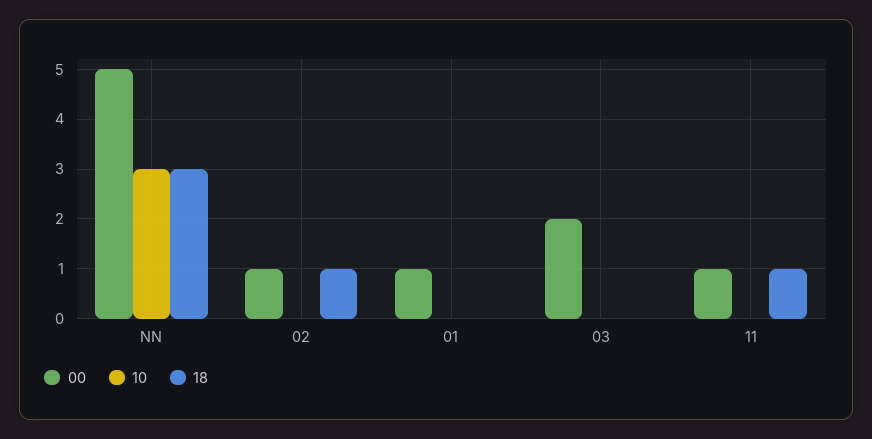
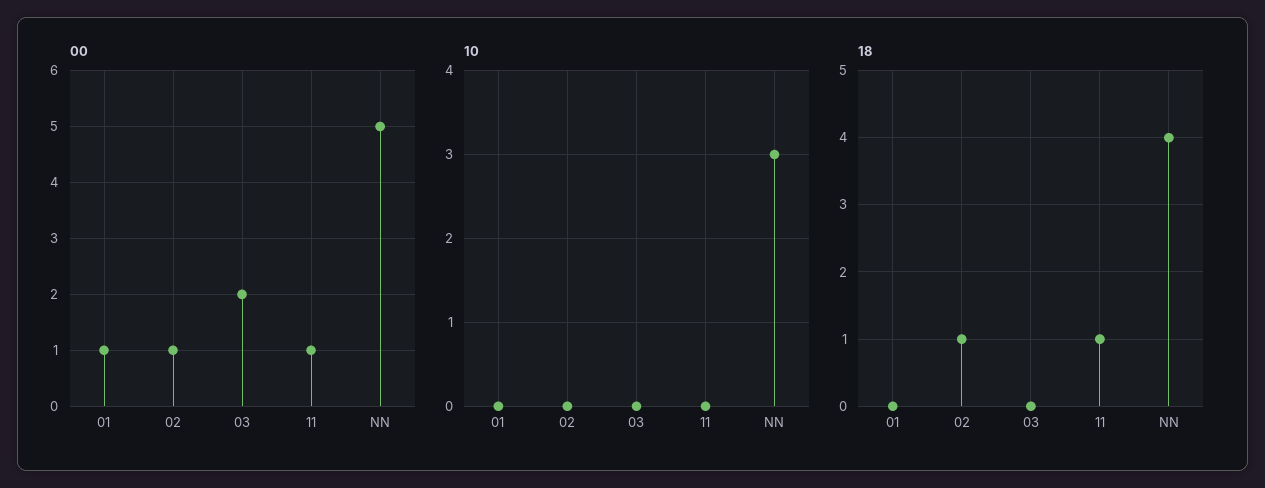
  {
    "00": {
      "NN": 5,
      "02": 1,
      "01": 1,
      "03": 2,
      "11": 1
    },
    "10": {
      "NN": 3,
      "02": 0,
      "01": 0,
      "03": 0,
      "11": 0
    },
    "18": {
-     "NN": 3,
+     "NN": 4,
      "02": 1,
      "01": 0,
      "03": 0,
      "11": 1
    }
  }

